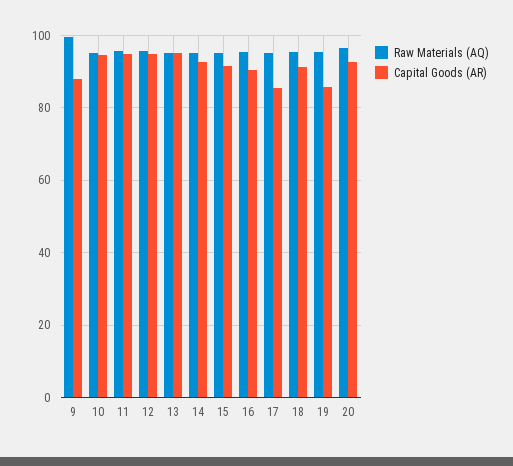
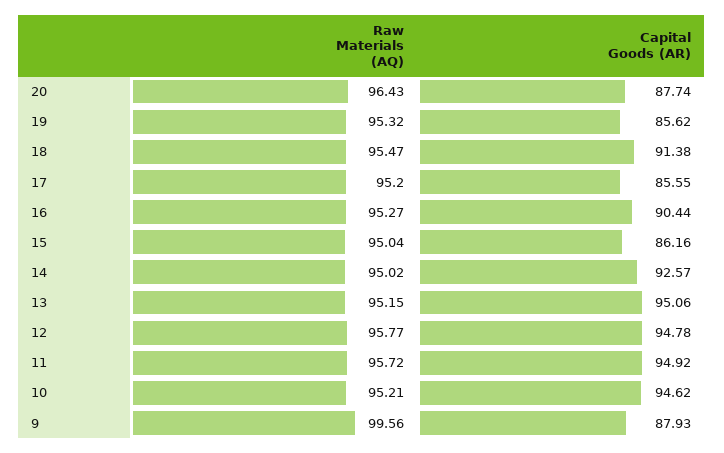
  {
    "Raw Materials (AQ)": {
      "9": 99.56,
      "10": 95.21,
      "11": 95.72,
      "12": 95.77,
      "13": 95.15,
      "14": 95.02,
      "15": 95.04,
      "16": 95.27,
      "17": 95.2,
      "18": 95.47,
      "19": 95.32,
      "20": 96.43
    },
    "Capital Goods (AR)": {
      "9": 87.93,
      "10": 94.62,
      "11": 94.92,
      "12": 94.78,
      "13": 95.06,
      "14": 92.57,
-     "15": 92,
+     "15": 86.16,
      "16": 90.44,
      "17": 85.55,
      "18": 91.38,
      "19": 85.62,
-     "20": 92
+     "20": 87.74
    }
  }

